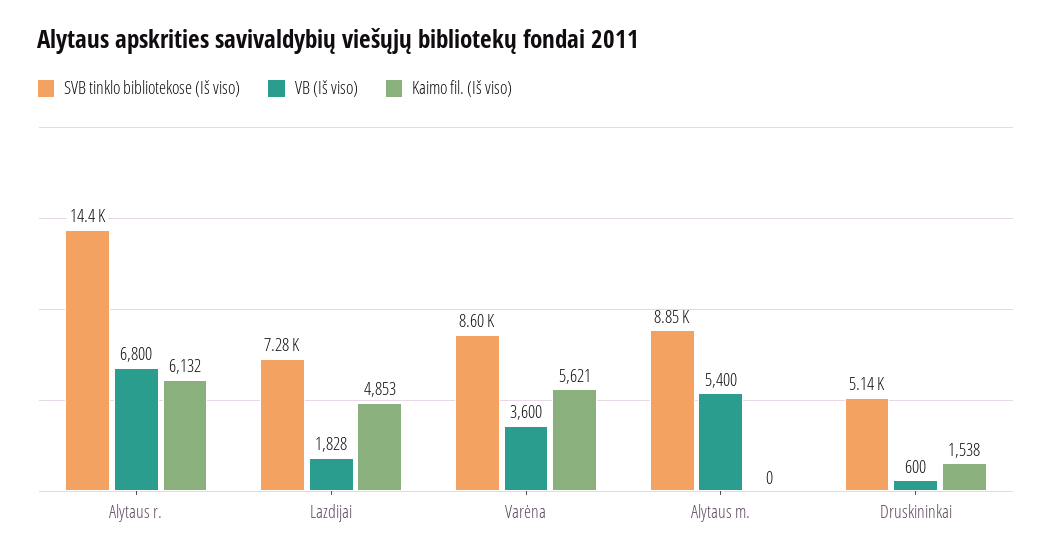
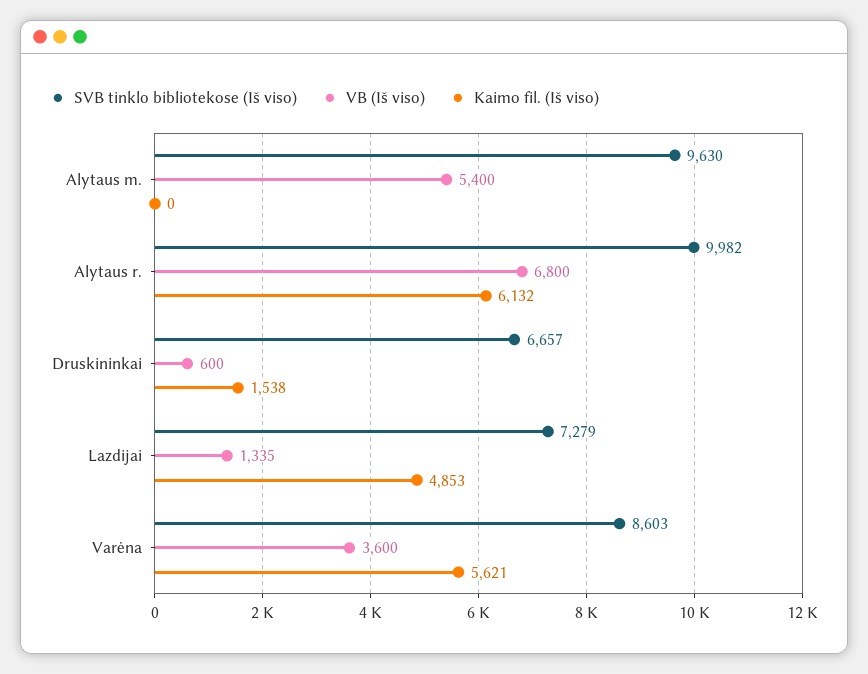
  {
    "SVB tinklo bibliotekose (Iš viso)": {
-     "Alytaus r.": 14400,
+     "Alytaus r.": 9982,
      "Lazdijai": 7279,
      "Varėna": 8603,
-     "Alytaus m.": 8850,
+     "Alytaus m.": 9630,
-     "Druskininkai": 5140
+     "Druskininkai": 6657
    },
    "VB (Iš viso)": {
      "Alytaus r.": 6800,
-     "Lazdijai": 1828,
+     "Lazdijai": 1335,
      "Varėna": 3600,
      "Alytaus m.": 5400,
      "Druskininkai": 600
    },
    "Kaimo fil. (Iš viso)": {
      "Alytaus r.": 6132,
      "Lazdijai": 4853,
      "Varėna": 5621,
      "Alytaus m.": 0,
      "Druskininkai": 1538
    }
  }

